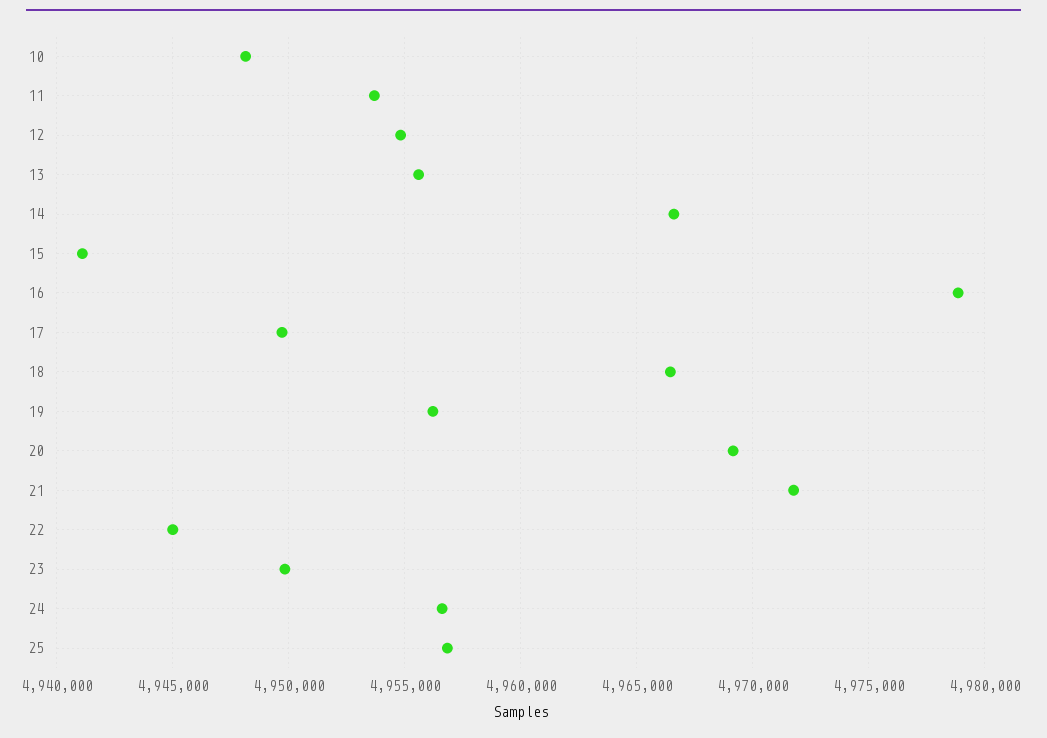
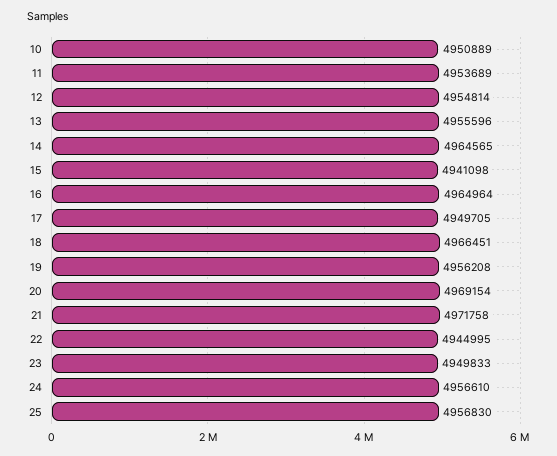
  {
-   "10": 4948000,
+   "10": 4950889,
    "11": 4953689,
    "12": 4954814,
    "13": 4955596,
-   "14": 4966500,
+   "14": 4964565,
    "15": 4941098,
-   "16": 4979000,
+   "16": 4964964,
    "17": 4949705,
    "18": 4966451,
    "19": 4956208,
    "20": 4969154,
    "21": 4971758,
    "22": 4944995,
    "23": 4949833,
    "24": 4956610,
    "25": 4956830
  }

